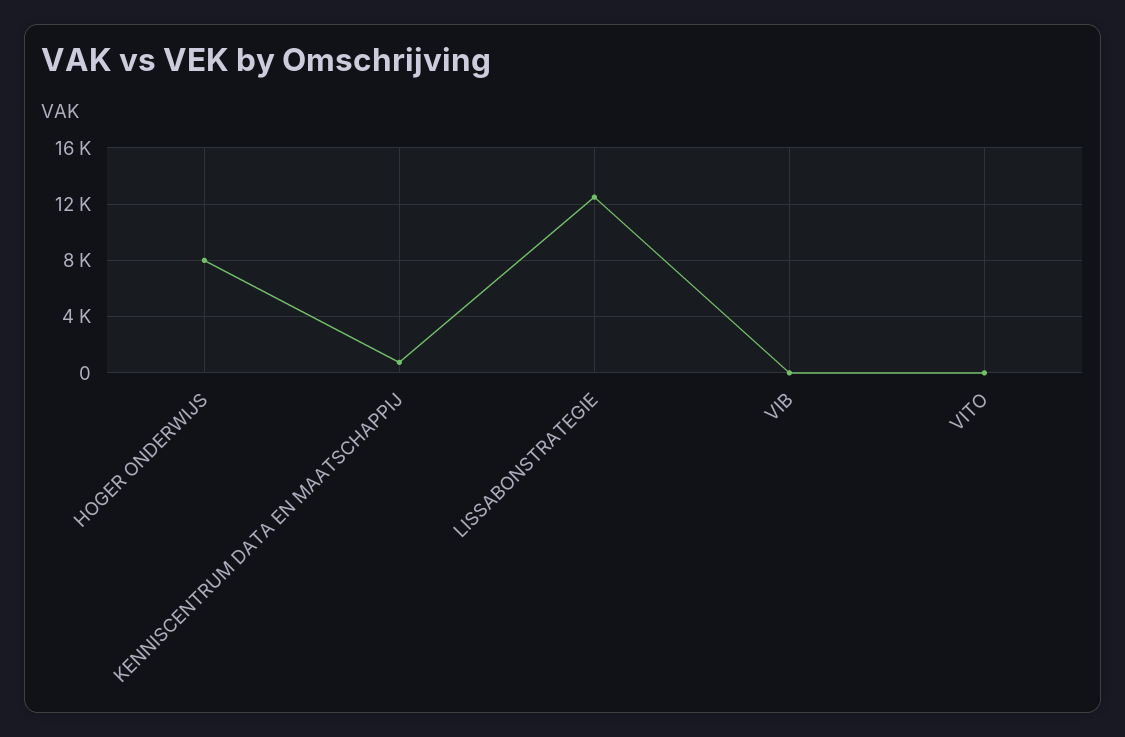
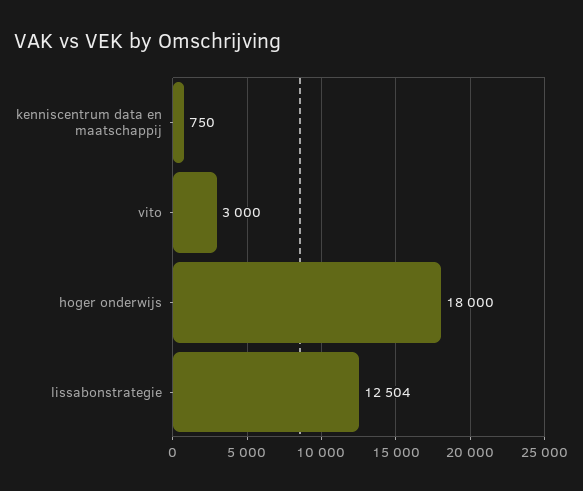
  {
-   "HOGER ONDERWIJS": 8000,
+   "HOGER ONDERWIJS": 18000,
    "KENNISCENTRUM DATA EN MAATSCHAPPIJ": 750,
    "LISSABONSTRATEGIE": 12504,
-   "VIB": 0,
-   "VITO": 0
+   "VITO": 3000
  }

